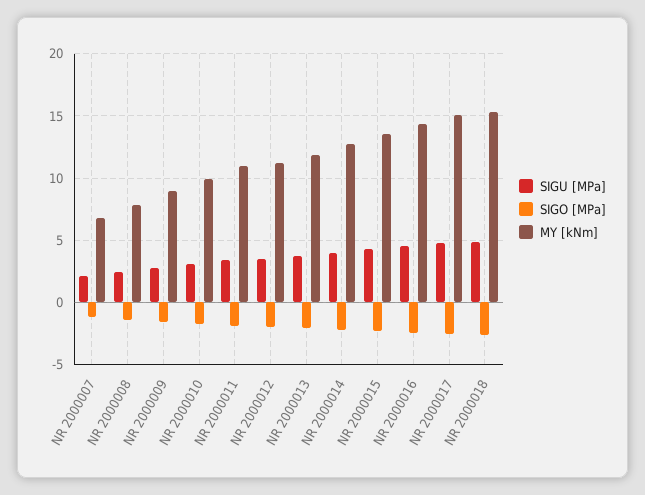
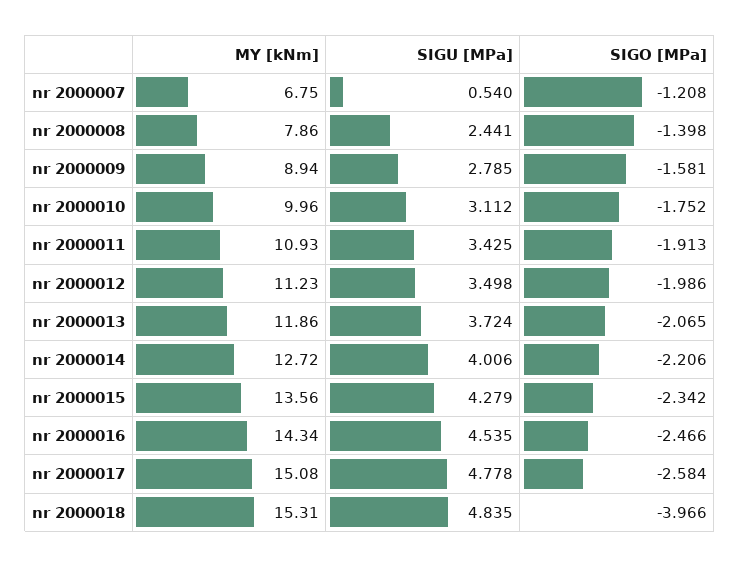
  {
    "SIGU [MPa]": {
-     "NR 2000007": 2,
+     "NR 2000007": 0.54,
      "NR 2000008": 2.441,
      "NR 2000009": 2.785,
      "NR 2000010": 3.112,
      "NR 2000011": 3.425,
      "NR 2000012": 3.498,
      "NR 2000013": 3.724,
      "NR 2000014": 4.006,
      "NR 2000015": 4.279,
      "NR 2000016": 4.535,
      "NR 2000017": 4.778,
      "NR 2000018": 4.835
    },
    "SIGO [MPa]": {
      "NR 2000007": -1.208,
      "NR 2000008": -1.398,
      "NR 2000009": -1.581,
      "NR 2000010": -1.752,
      "NR 2000011": -1.913,
      "NR 2000012": -1.986,
      "NR 2000013": -2.065,
      "NR 2000014": -2.206,
      "NR 2000015": -2.342,
      "NR 2000016": -2.466,
      "NR 2000017": -2.584,
-     "NR 2000018": -2.5
+     "NR 2000018": -3.966
    },
    "MY [kNm]": {
      "NR 2000007": 6.75,
      "NR 2000008": 7.86,
      "NR 2000009": 8.94,
      "NR 2000010": 9.96,
      "NR 2000011": 10.93,
      "NR 2000012": 11.23,
      "NR 2000013": 11.86,
      "NR 2000014": 12.72,
      "NR 2000015": 13.56,
      "NR 2000016": 14.34,
      "NR 2000017": 15.08,
      "NR 2000018": 15.31
    }
  }

